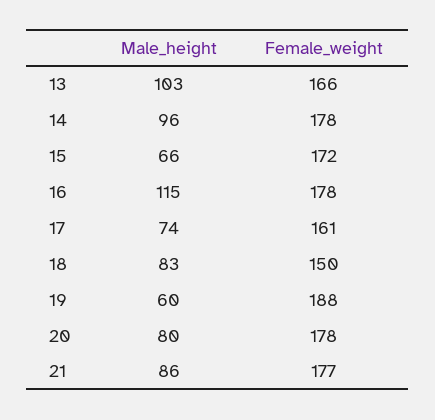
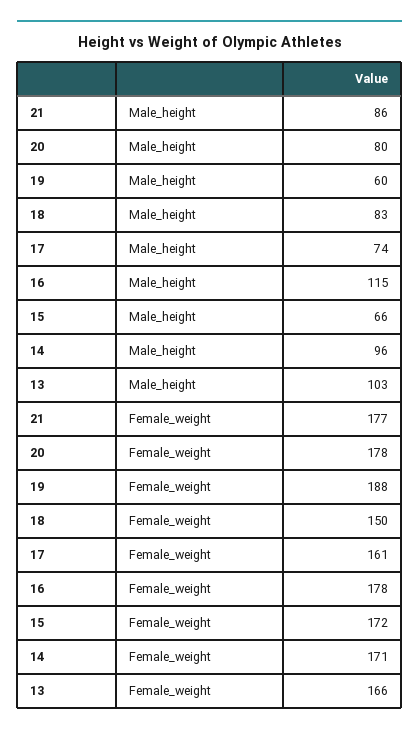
  {
    "Male_height": {
      "13": 103,
      "14": 96,
      "15": 66,
      "16": 115,
      "17": 74,
      "18": 83,
      "19": 60,
      "20": 80,
      "21": 86
    },
    "Female_weight": {
      "13": 166,
-     "14": 178,
+     "14": 171,
      "15": 172,
      "16": 178,
      "17": 161,
      "18": 150,
      "19": 188,
      "20": 178,
      "21": 177
    }
  }

